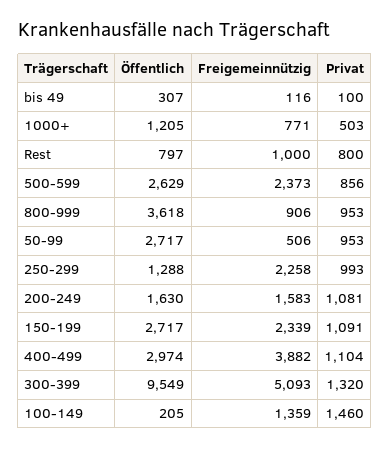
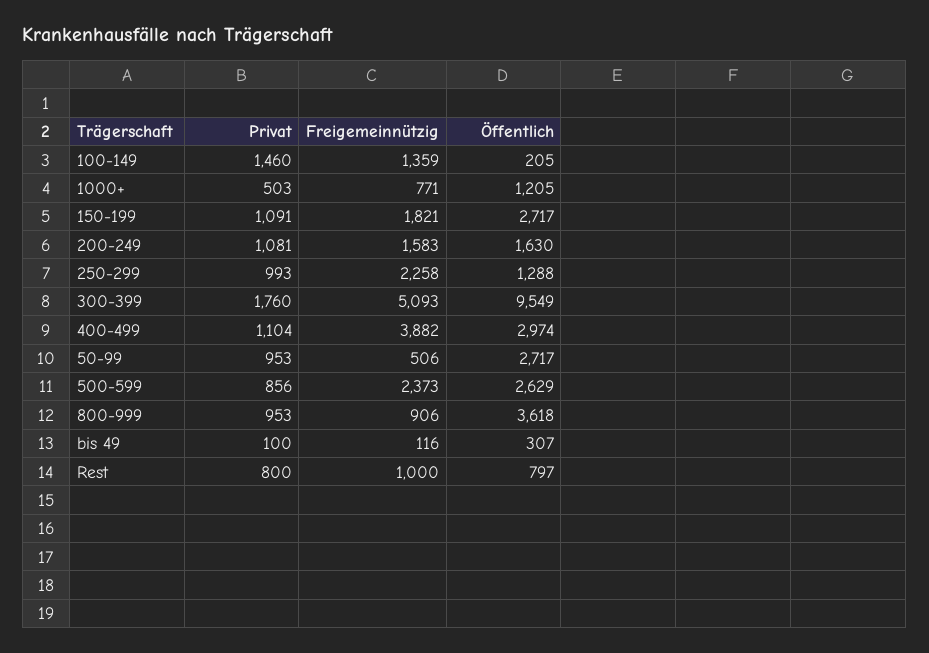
  {
    "Öffentlich": {
      "bis 49": 307,
      "1000+": 1205,
      "Rest": 797,
      "500-599": 2629,
      "800-999": 3618,
      "50-99": 2717,
      "250-299": 1288,
      "200-249": 1630,
      "150-199": 2717,
      "400-499": 2974,
      "300-399": 9549,
      "100-149": 205
    },
    "Freigemeinnützig": {
      "bis 49": 116,
      "1000+": 771,
      "Rest": 1000,
      "500-599": 2373,
      "800-999": 906,
      "50-99": 506,
      "250-299": 2258,
      "200-249": 1583,
-     "150-199": 2339,
+     "150-199": 1821,
      "400-499": 3882,
      "300-399": 5093,
      "100-149": 1359
    },
    "Privat": {
      "bis 49": 100,
      "1000+": 503,
      "Rest": 800,
      "500-599": 856,
      "800-999": 953,
      "50-99": 953,
      "250-299": 993,
      "200-249": 1081,
      "150-199": 1091,
      "400-499": 1104,
-     "300-399": 1320,
+     "300-399": 1760,
      "100-149": 1460
    }
  }

